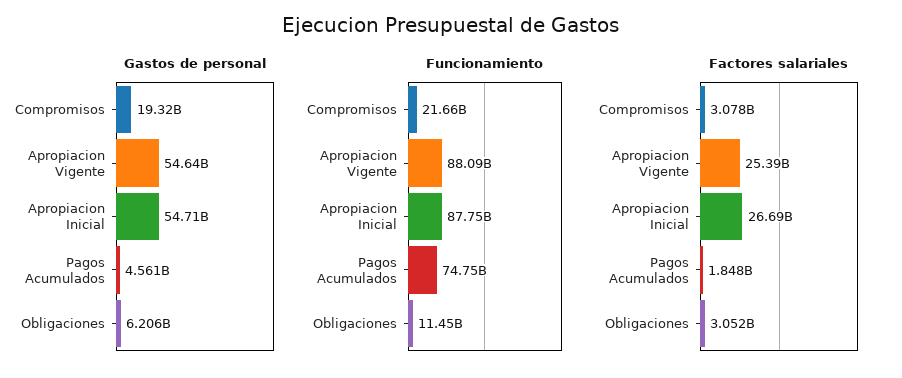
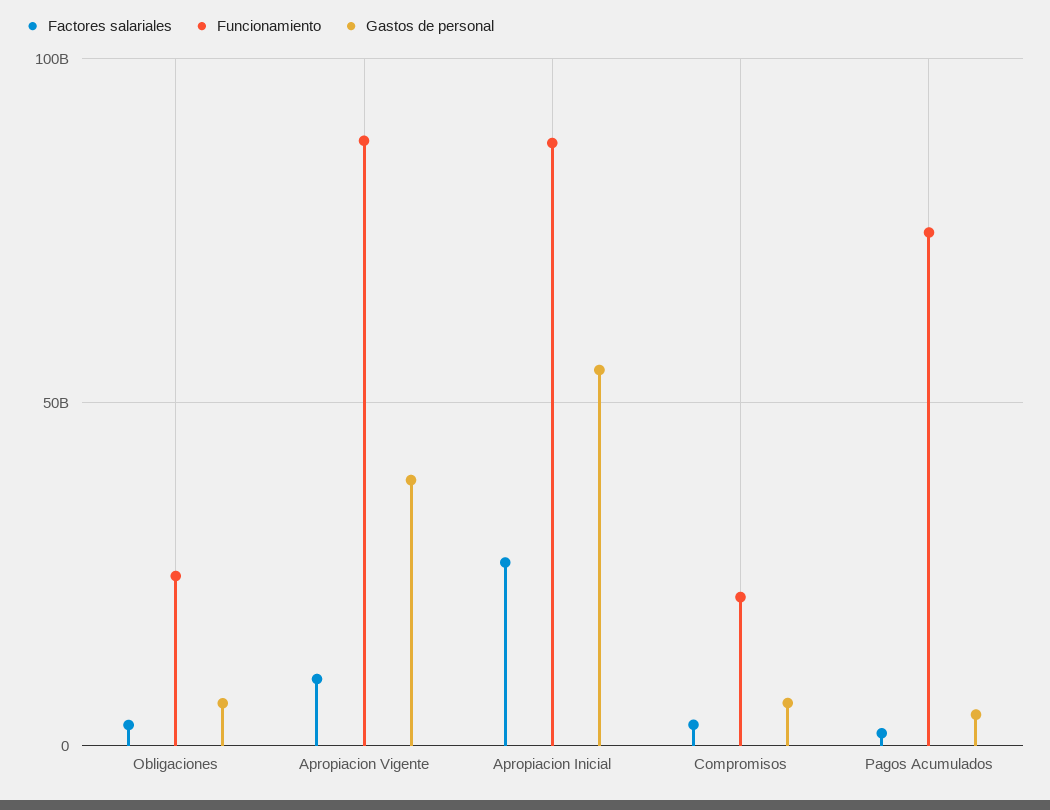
  {
    "Gastos de personal": {
-     "Compromisos": 19320000000,
+     "Compromisos": 5000000000,
-     "Apropiacion Vigente": 54640000000,
+     "Apropiacion Vigente": 40000000000,
      "Apropiacion Inicial": 54710000000,
      "Pagos Acumulados": 4561000000,
      "Obligaciones": 6206000000
    },
    "Funcionamiento": {
      "Compromisos": 21660000000,
      "Apropiacion Vigente": 88090000000,
      "Apropiacion Inicial": 87750000000,
      "Pagos Acumulados": 74750000000,
-     "Obligaciones": 11450000000
+     "Obligaciones": 25000000000
    },
    "Factores salariales": {
      "Compromisos": 3078000000,
-     "Apropiacion Vigente": 25390000000,
+     "Apropiacion Vigente": 10000000000,
      "Apropiacion Inicial": 26690000000,
      "Pagos Acumulados": 1848000000,
      "Obligaciones": 3052000000
    }
  }

